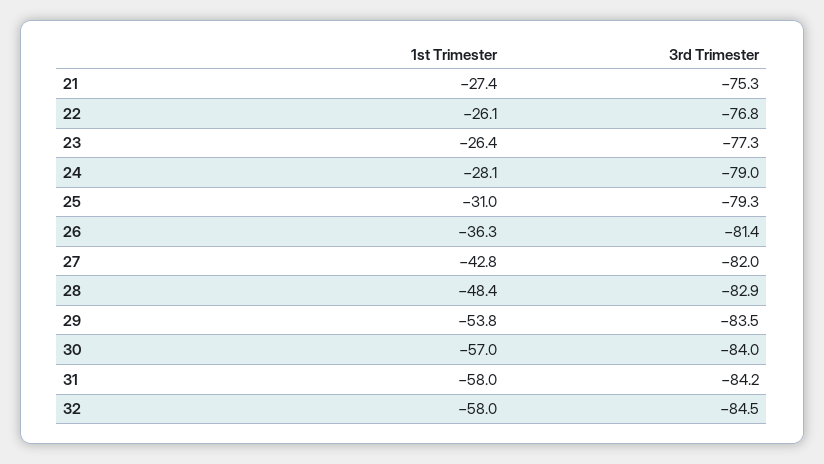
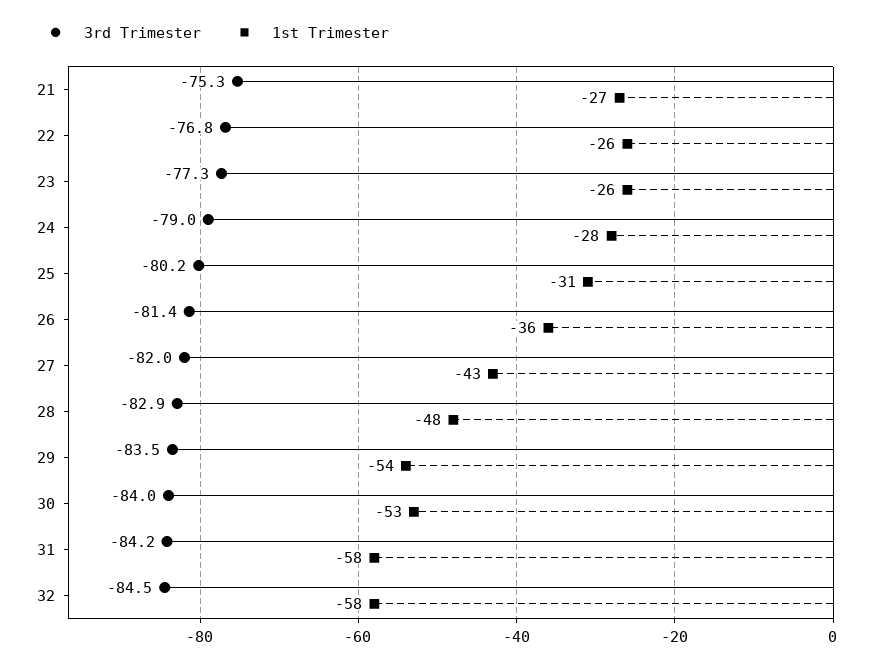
  {
    "1st Trimester": {
      "21": -27.4,
      "22": -26.1,
      "23": -26.4,
      "24": -28.1,
      "25": -31,
      "26": -36.3,
      "27": -42.8,
      "28": -48.4,
      "29": -53.8,
-     "30": -57,
+     "30": -53,
      "31": -58,
      "32": -58
    },
    "3rd Trimester": {
      "21": -75.3,
      "22": -76.8,
      "23": -77.3,
      "24": -79,
-     "25": -79.3,
+     "25": -80.2,
      "26": -81.4,
      "27": -82,
      "28": -82.9,
      "29": -83.5,
      "30": -84,
      "31": -84.2,
      "32": -84.5
    }
  }

